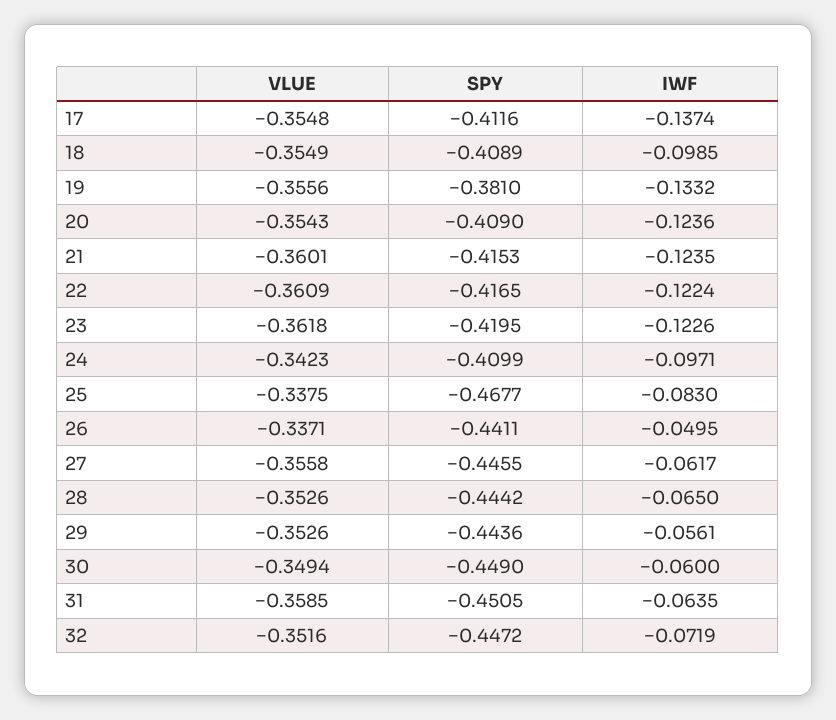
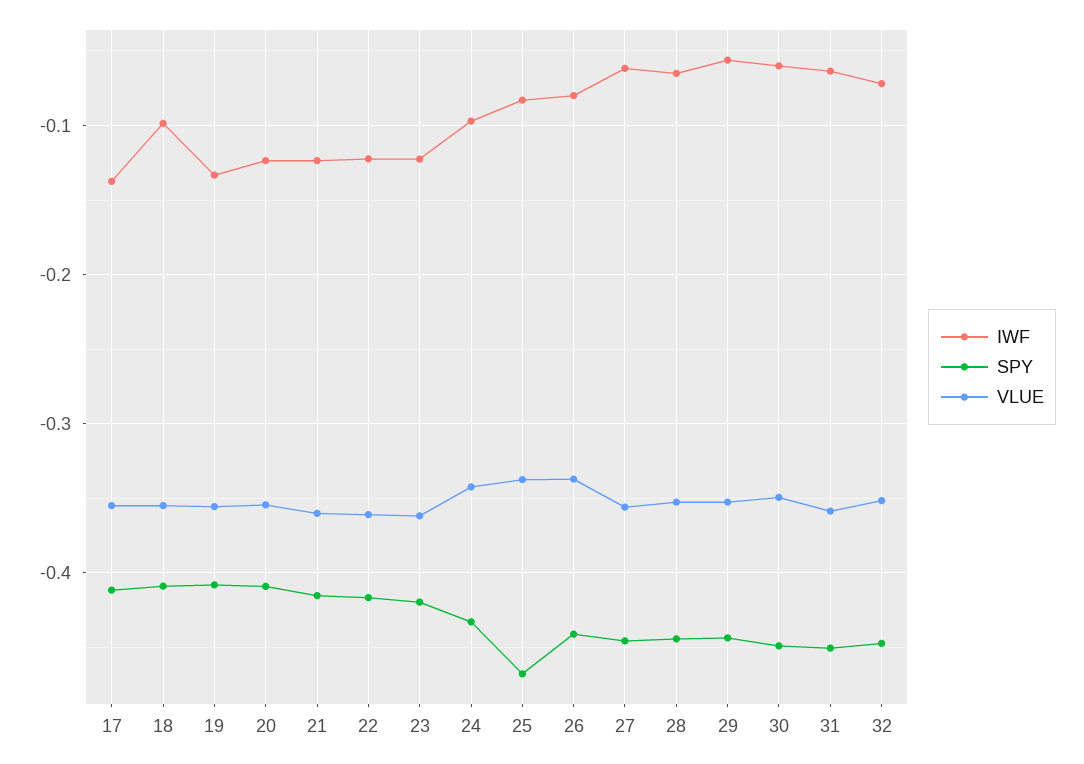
  {
    "VLUE": {
      "17": -0.3548,
      "18": -0.3549,
      "19": -0.3556,
      "20": -0.3543,
      "21": -0.3601,
      "22": -0.3609,
      "23": -0.3618,
      "24": -0.3423,
      "25": -0.3375,
      "26": -0.3371,
      "27": -0.3558,
      "28": -0.3526,
      "29": -0.3526,
      "30": -0.3494,
      "31": -0.3585,
      "32": -0.3516
    },
    "SPY": {
      "17": -0.4116,
      "18": -0.4089,
-     "19": -0.381,
+     "19": -0.41,
      "20": -0.409,
      "21": -0.4153,
      "22": -0.4165,
      "23": -0.4195,
-     "24": -0.4099,
+     "24": -0.43,
      "25": -0.4677,
      "26": -0.4411,
      "27": -0.4455,
      "28": -0.4442,
      "29": -0.4436,
      "30": -0.449,
      "31": -0.4505,
      "32": -0.4472
    },
    "IWF": {
      "17": -0.1374,
      "18": -0.0985,
      "19": -0.1332,
      "20": -0.1236,
      "21": -0.1235,
      "22": -0.1224,
      "23": -0.1226,
      "24": -0.0971,
      "25": -0.083,
-     "26": -0.0495,
+     "26": -0.08,
      "27": -0.0617,
      "28": -0.065,
      "29": -0.0561,
      "30": -0.06,
      "31": -0.0635,
      "32": -0.0719
    }
  }

